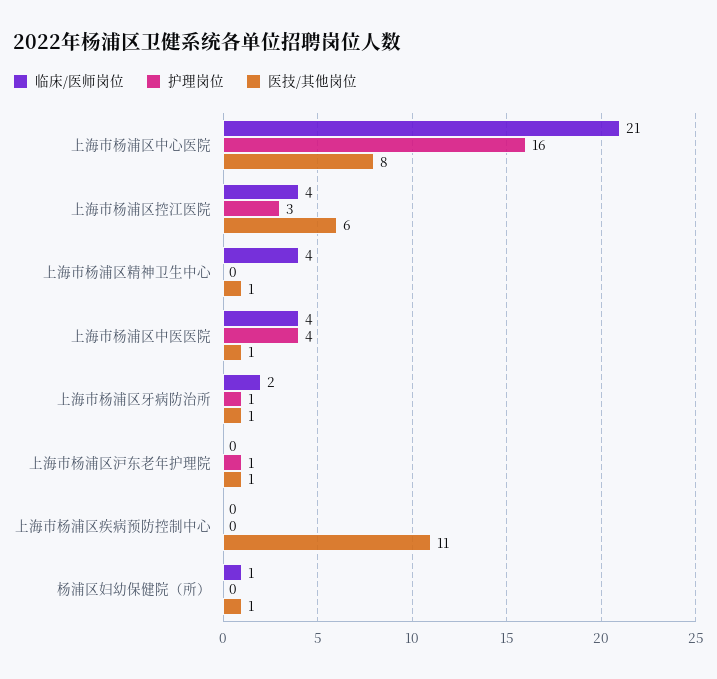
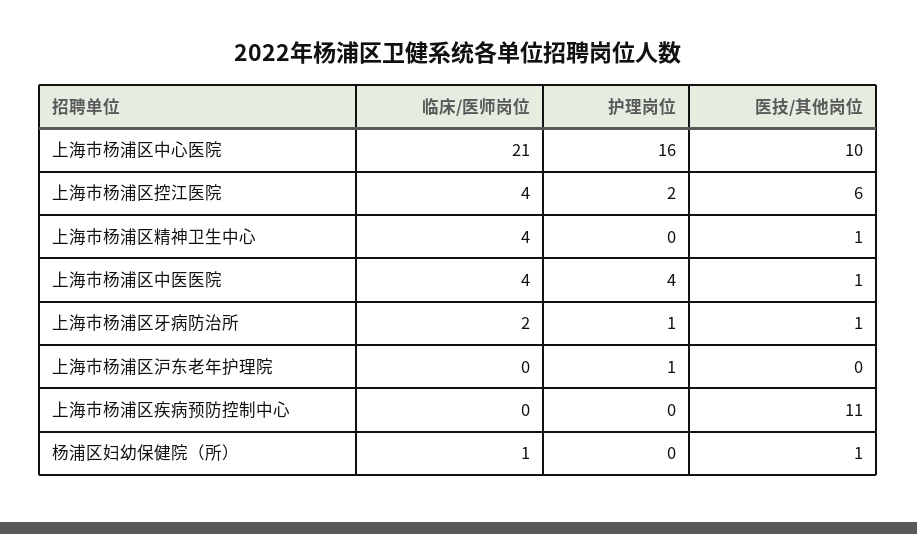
  {
    "临床/医师岗位": {
      "上海市杨浦区中心医院": 21,
      "上海市杨浦区控江医院": 4,
      "上海市杨浦区精神卫生中心": 4,
      "上海市杨浦区中医医院": 4,
      "上海市杨浦区牙病防治所": 2,
      "上海市杨浦区沪东老年护理院": 0,
      "上海市杨浦区疾病预防控制中心": 0,
      "杨浦区妇幼保健院（所）": 1
    },
    "护理岗位": {
      "上海市杨浦区中心医院": 16,
-     "上海市杨浦区控江医院": 3,
+     "上海市杨浦区控江医院": 2,
      "上海市杨浦区精神卫生中心": 0,
      "上海市杨浦区中医医院": 4,
      "上海市杨浦区牙病防治所": 1,
      "上海市杨浦区沪东老年护理院": 1,
      "上海市杨浦区疾病预防控制中心": 0,
      "杨浦区妇幼保健院（所）": 0
    },
    "医技/其他岗位": {
-     "上海市杨浦区中心医院": 8,
+     "上海市杨浦区中心医院": 10,
      "上海市杨浦区控江医院": 6,
      "上海市杨浦区精神卫生中心": 1,
      "上海市杨浦区中医医院": 1,
      "上海市杨浦区牙病防治所": 1,
-     "上海市杨浦区沪东老年护理院": 1,
+     "上海市杨浦区沪东老年护理院": 0,
      "上海市杨浦区疾病预防控制中心": 11,
      "杨浦区妇幼保健院（所）": 1
    }
  }

